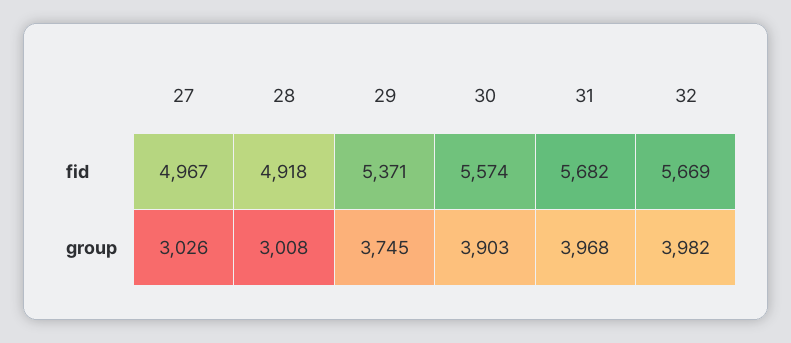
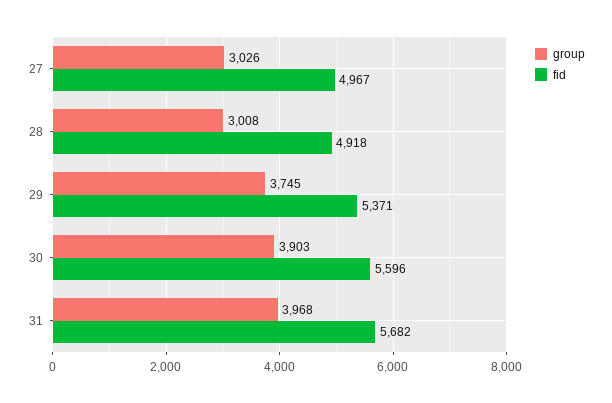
  {
    "fid": {
      "27": 4967,
      "28": 4918,
      "29": 5371,
-     "30": 5574,
+     "30": 5596,
-     "31": 5682,
+     "31": 5682
-     "32": 5669
    },
    "group": {
      "27": 3026,
      "28": 3008,
      "29": 3745,
      "30": 3903,
-     "31": 3968,
+     "31": 3968
-     "32": 3982
    }
  }

